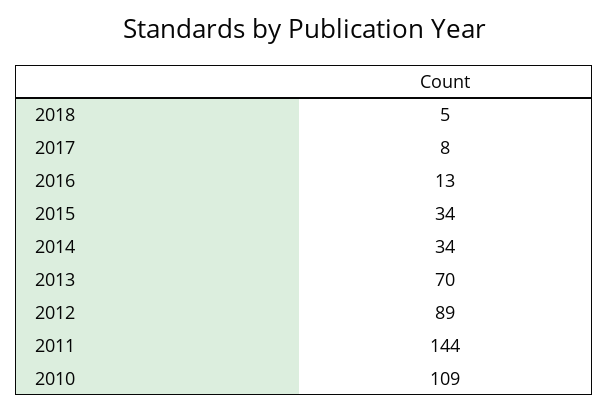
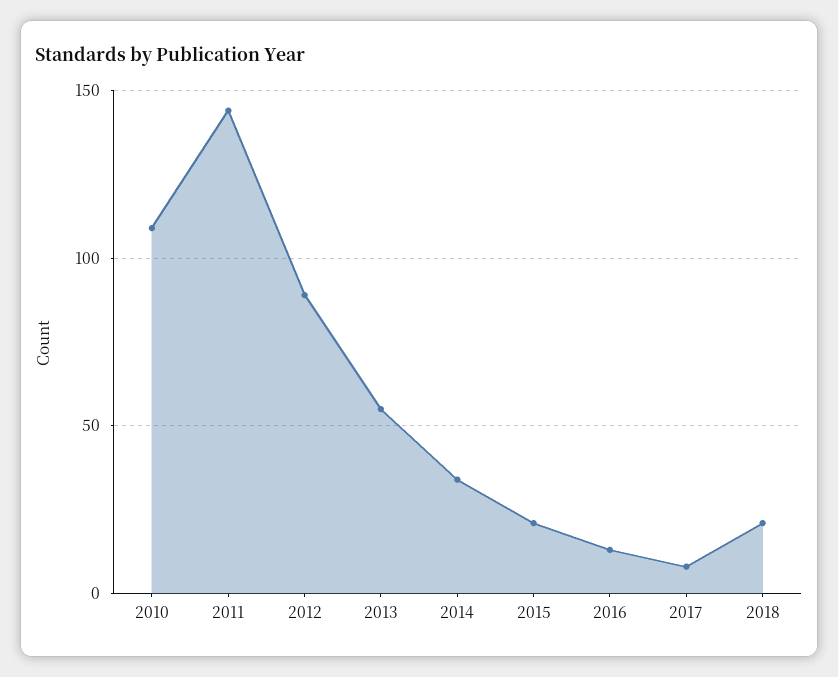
  {
-   "2018": 5,
+   "2018": 20,
    "2017": 8,
    "2016": 13,
-   "2015": 34,
+   "2015": 20,
    "2014": 34,
-   "2013": 70,
+   "2013": 55,
    "2012": 89,
    "2011": 144,
    "2010": 109
  }

